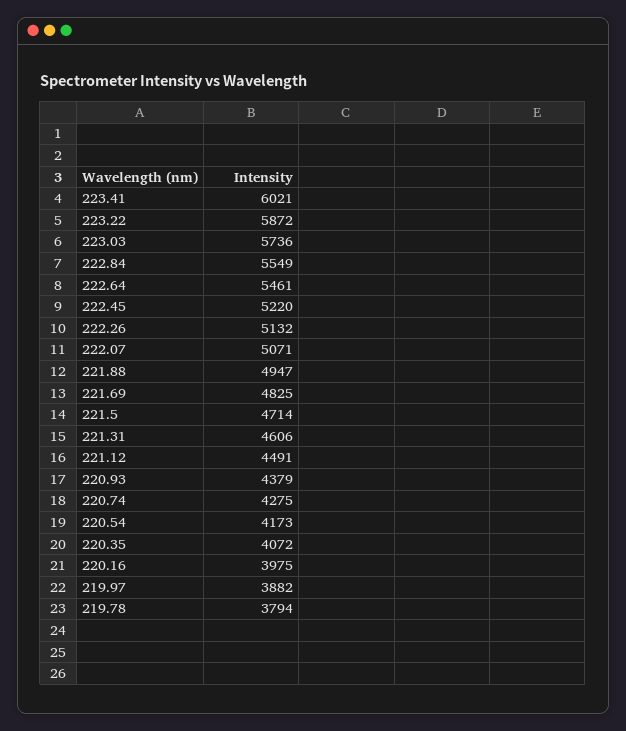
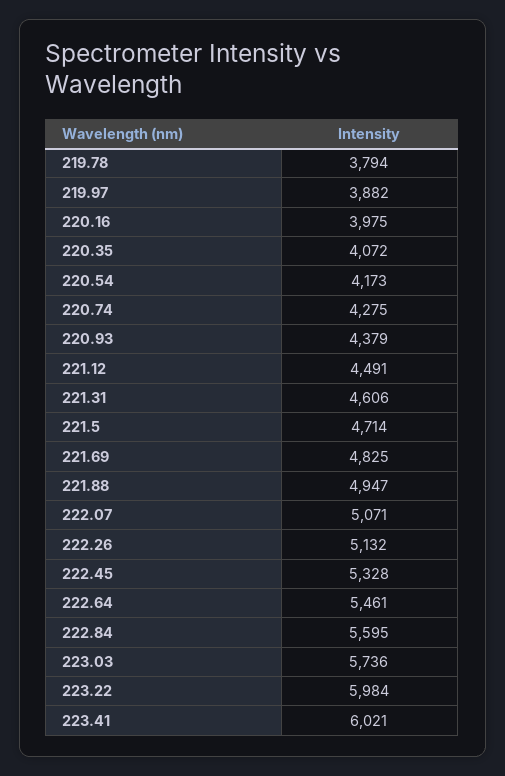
  {
    "223.41": 6021,
-   "223.22": 5872,
+   "223.22": 5984,
    "223.03": 5736,
-   "222.84": 5549,
+   "222.84": 5595,
    "222.64": 5461,
-   "222.45": 5220,
+   "222.45": 5328,
    "222.26": 5132,
    "222.07": 5071,
    "221.88": 4947,
    "221.69": 4825,
    "221.5": 4714,
    "221.31": 4606,
    "221.12": 4491,
    "220.93": 4379,
    "220.74": 4275,
    "220.54": 4173,
    "220.35": 4072,
    "220.16": 3975,
    "219.97": 3882,
    "219.78": 3794
  }

